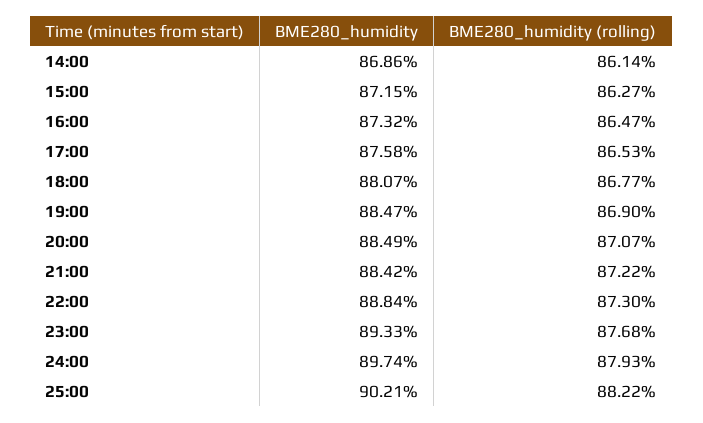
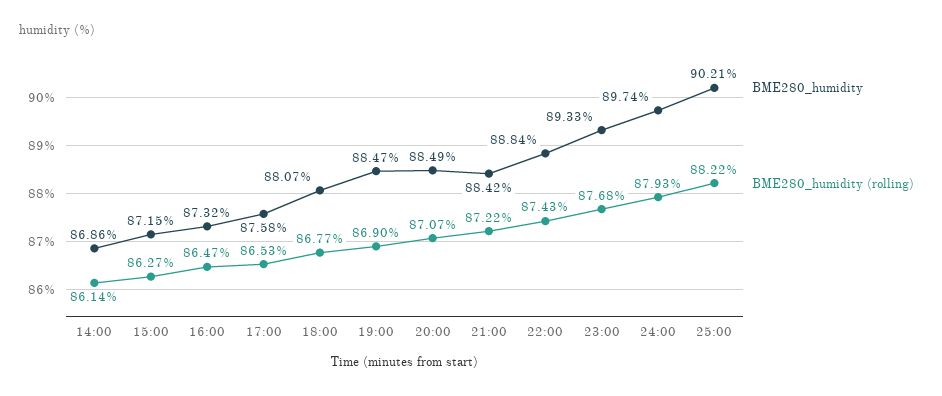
  {
    "BME280_humidity": {
      "14:00": 86.86,
      "15:00": 87.15,
      "16:00": 87.32,
      "17:00": 87.58,
      "18:00": 88.07,
      "19:00": 88.47,
      "20:00": 88.49,
      "21:00": 88.42,
      "22:00": 88.84,
      "23:00": 89.33,
      "24:00": 89.74,
      "25:00": 90.21
    },
    "BME280_humidity (rolling)": {
      "14:00": 86.14,
      "15:00": 86.27,
      "16:00": 86.47,
      "17:00": 86.53,
      "18:00": 86.77,
      "19:00": 86.9,
      "20:00": 87.07,
      "21:00": 87.22,
-     "22:00": 87.3,
+     "22:00": 87.43,
      "23:00": 87.68,
      "24:00": 87.93,
      "25:00": 88.22
    }
  }

